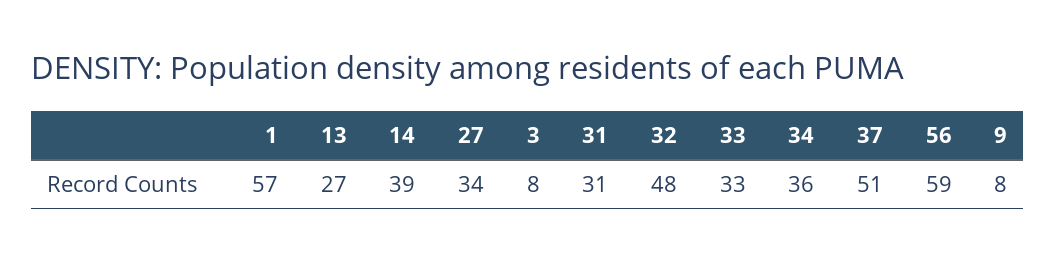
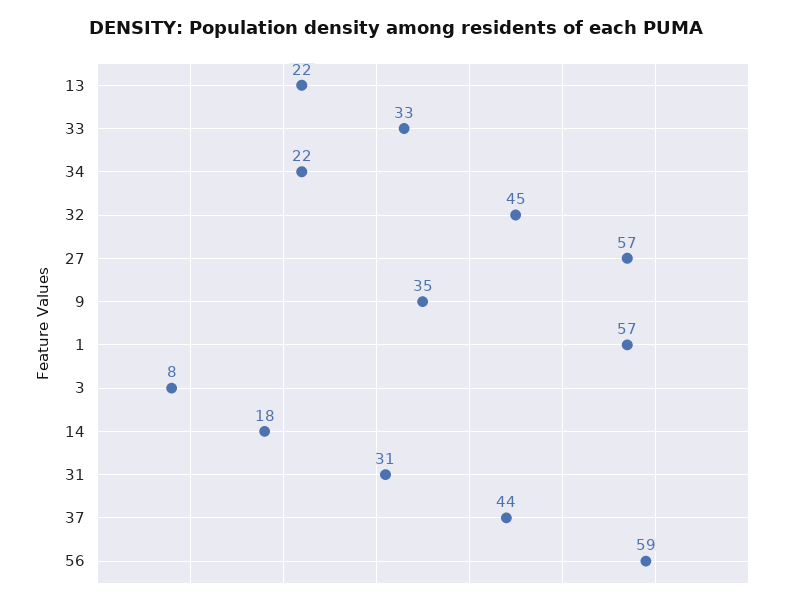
  {
    "1": 57,
-   "13": 27,
+   "13": 22,
-   "14": 39,
+   "14": 18,
-   "27": 34,
+   "27": 57,
    "3": 8,
    "31": 31,
-   "32": 48,
+   "32": 45,
    "33": 33,
-   "34": 36,
+   "34": 22,
-   "37": 51,
+   "37": 44,
    "56": 59,
-   "9": 8
+   "9": 35
  }

